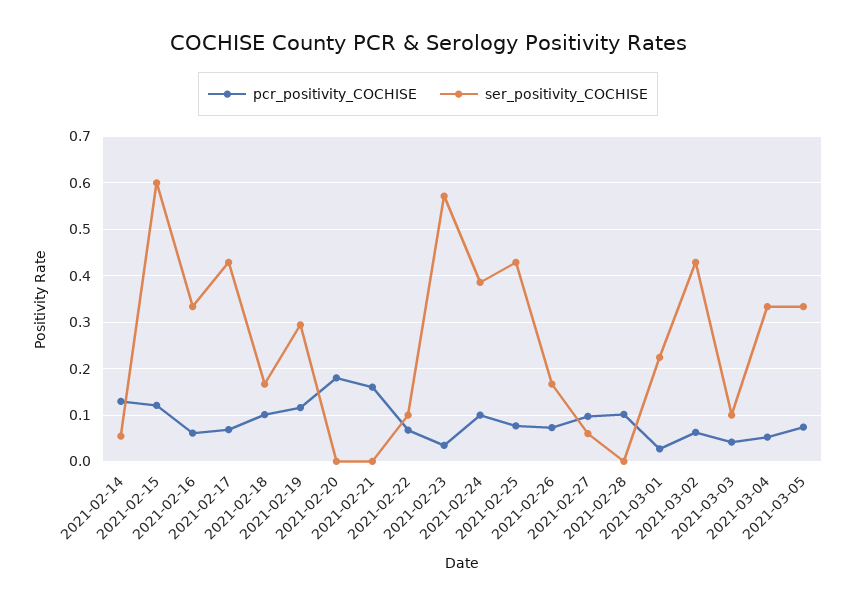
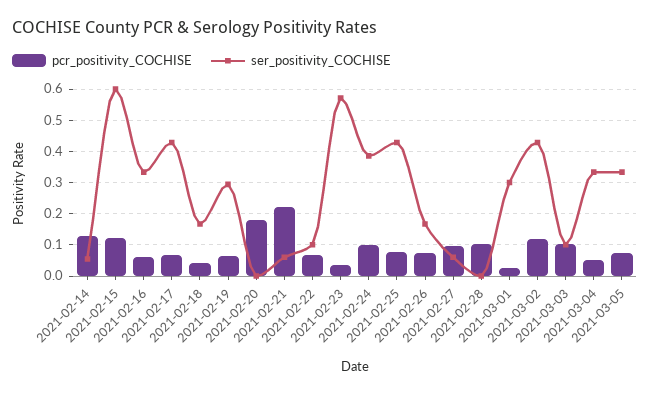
  {
    "pcr_positivity_COCHISE": {
      "2021-02-14": 0.12,
      "2021-02-15": 0.12,
      "2021-02-16": 0.06,
      "2021-02-17": 0.06,
-     "2021-02-18": 0.1,
+     "2021-02-18": 0.04,
-     "2021-02-19": 0.12,
+     "2021-02-19": 0.06,
      "2021-02-20": 0.18,
-     "2021-02-21": 0.16,
+     "2021-02-21": 0.22,
      "2021-02-22": 0.06,
      "2021-02-23": 0.04,
      "2021-02-24": 0.1,
      "2021-02-25": 0.08,
      "2021-02-26": 0.08,
      "2021-02-27": 0.1,
      "2021-02-28": 0.1,
      "2021-03-01": 0.02,
-     "2021-03-02": 0.06,
+     "2021-03-02": 0.12,
-     "2021-03-03": 0.04,
+     "2021-03-03": 0.1,
      "2021-03-04": 0.06,
      "2021-03-05": 0.08
    },
    "ser_positivity_COCHISE": {
      "2021-02-14": 0.06,
      "2021-02-15": 0.6,
      "2021-02-16": 0.34,
      "2021-02-17": 0.42,
      "2021-02-18": 0.16,
      "2021-02-19": 0.3,
      "2021-02-20": 0,
-     "2021-02-21": 0,
+     "2021-02-21": 0.06,
      "2021-02-22": 0.1,
      "2021-02-23": 0.58,
      "2021-02-24": 0.38,
      "2021-02-25": 0.42,
      "2021-02-26": 0.16,
      "2021-02-27": 0.06,
      "2021-02-28": 0,
-     "2021-03-01": 0.22,
+     "2021-03-01": 0.3,
      "2021-03-02": 0.42,
      "2021-03-03": 0.1,
      "2021-03-04": 0.34,
      "2021-03-05": 0.34
    }
  }

